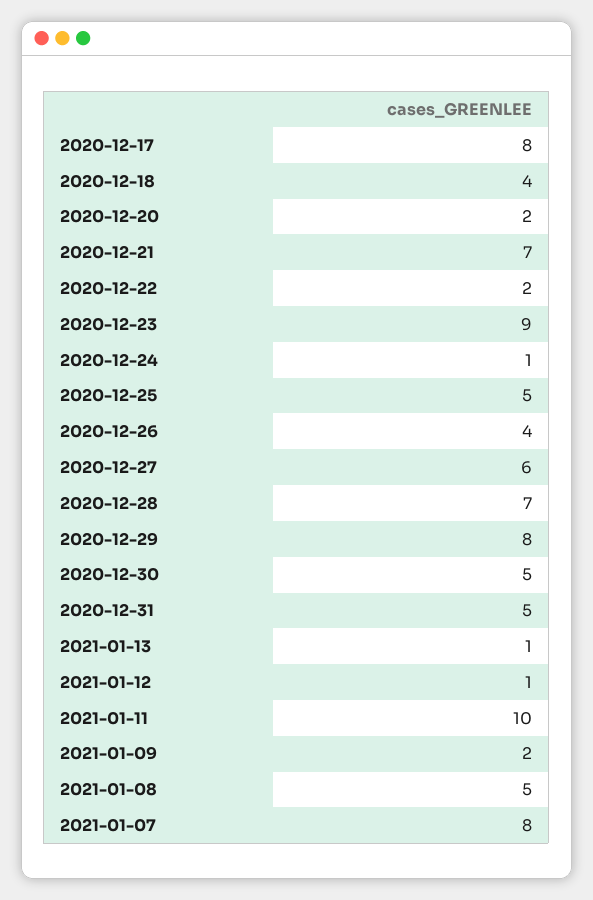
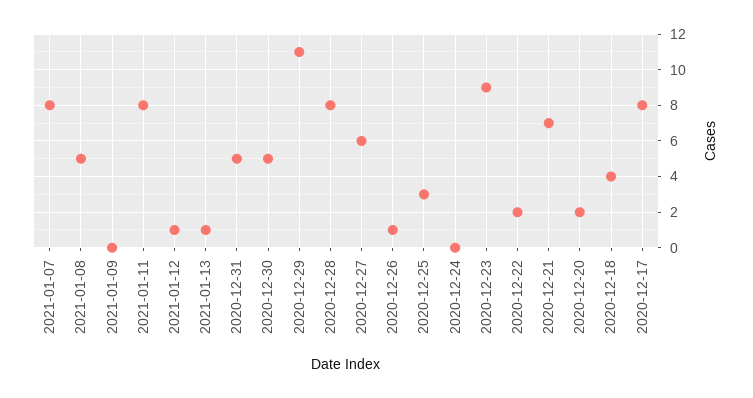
  {
    "2020-12-17": 8,
    "2020-12-18": 4,
    "2020-12-20": 2,
    "2020-12-21": 7,
    "2020-12-22": 2,
    "2020-12-23": 9,
-   "2020-12-24": 1,
+   "2020-12-24": 0,
-   "2020-12-25": 5,
+   "2020-12-25": 3,
-   "2020-12-26": 4,
+   "2020-12-26": 1,
    "2020-12-27": 6,
-   "2020-12-28": 7,
+   "2020-12-28": 8,
-   "2020-12-29": 8,
+   "2020-12-29": 11,
    "2020-12-30": 5,
    "2020-12-31": 5,
    "2021-01-13": 1,
    "2021-01-12": 1,
-   "2021-01-11": 10,
+   "2021-01-11": 8,
-   "2021-01-09": 2,
+   "2021-01-09": 0,
    "2021-01-08": 5,
    "2021-01-07": 8
  }

